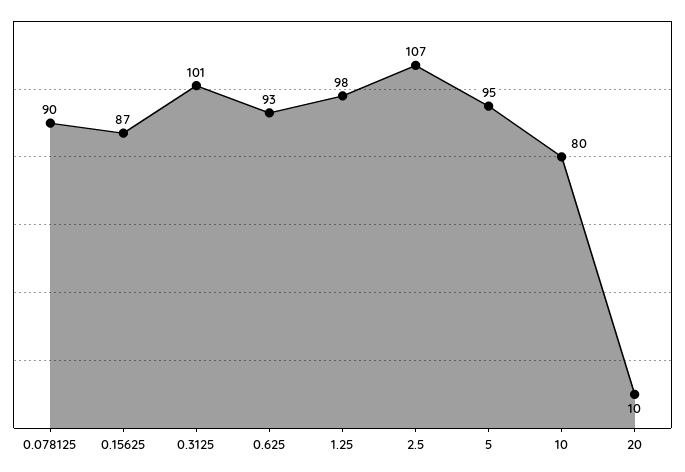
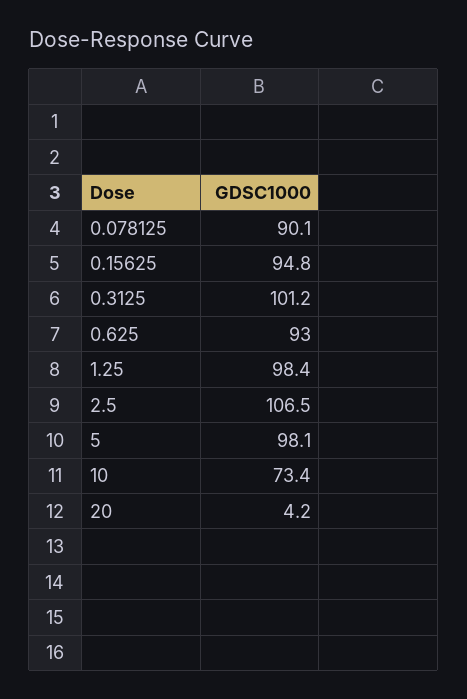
  {
    "0.078125": 90.1,
-   "0.15625": 87,
+   "0.15625": 94.8,
    "0.3125": 101.2,
    "0.625": 93,
    "1.25": 98.4,
    "2.5": 106.5,
-   "5": 95,
+   "5": 98.1,
-   "10": 80,
+   "10": 73.4,
-   "20": 10
+   "20": 4.2
  }

